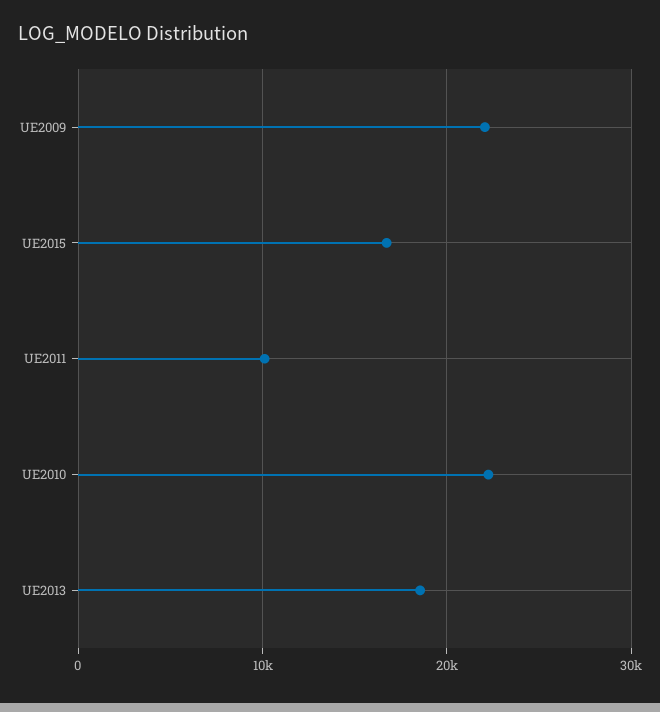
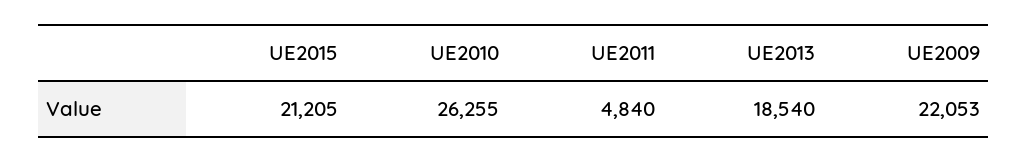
  {
    "UE2009": 22053,
-   "UE2015": 17000,
+   "UE2015": 21205,
-   "UE2011": 10000,
+   "UE2011": 4840,
-   "UE2010": 22000,
+   "UE2010": 26255,
    "UE2013": 18540
  }

